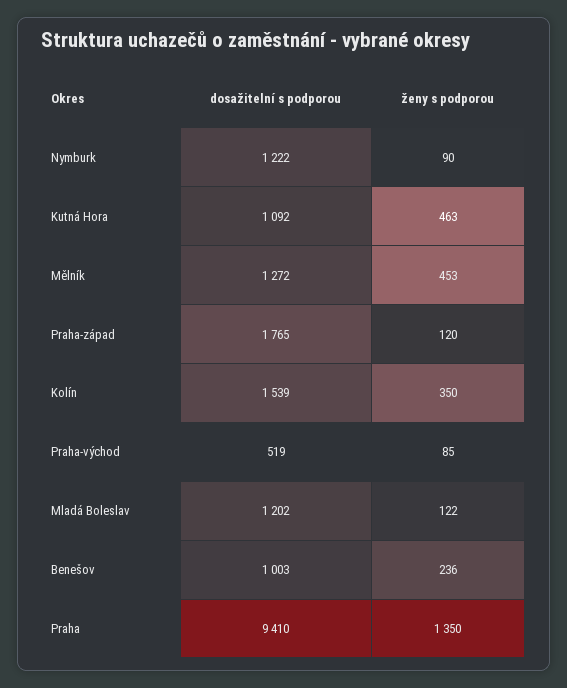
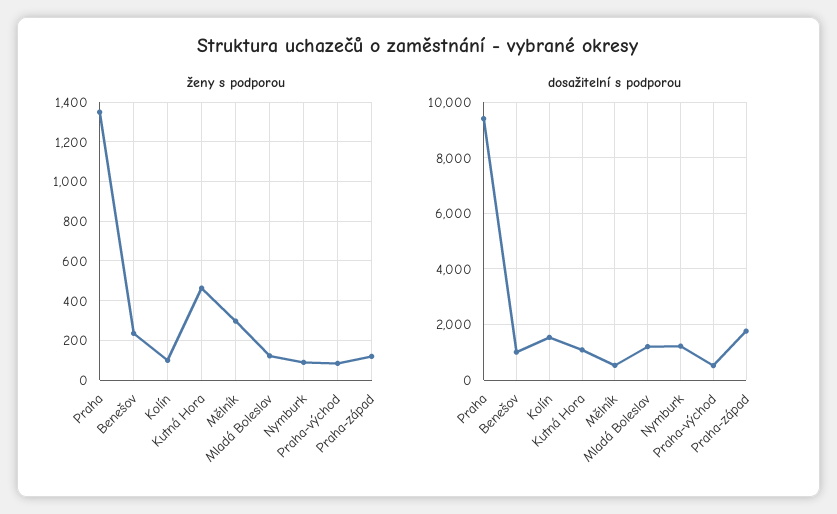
  {
    "dosažitelní s podporou": {
      "Nymburk": 1222,
      "Kutná Hora": 1092,
-     "Mělník": 1272,
+     "Mělník": 500,
      "Praha-západ": 1765,
      "Kolín": 1539,
      "Praha-východ": 519,
      "Mladá Boleslav": 1202,
      "Benešov": 1003,
      "Praha": 9410
    },
    "ženy s podporou": {
      "Nymburk": 90,
      "Kutná Hora": 463,
-     "Mělník": 453,
+     "Mělník": 300,
      "Praha-západ": 120,
-     "Kolín": 350,
+     "Kolín": 100,
      "Praha-východ": 85,
      "Mladá Boleslav": 122,
      "Benešov": 236,
      "Praha": 1350
    }
  }

